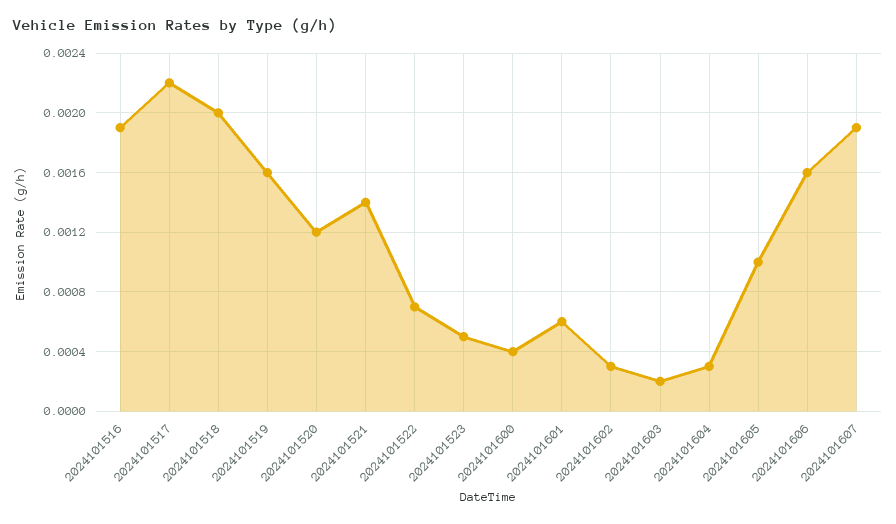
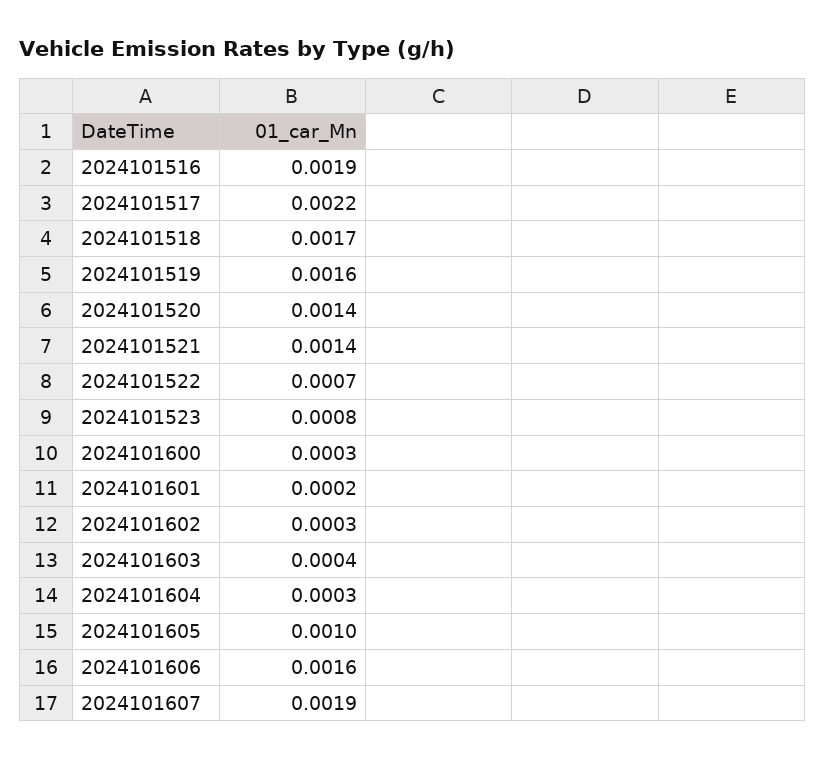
  {
    "2024101516": 0.0019,
    "2024101517": 0.0022,
-   "2024101518": 0.002,
+   "2024101518": 0.0017,
    "2024101519": 0.0016,
-   "2024101520": 0.0012,
+   "2024101520": 0.0014,
    "2024101521": 0.0014,
    "2024101522": 0.0007,
-   "2024101523": 0.0005,
+   "2024101523": 0.0008,
-   "2024101600": 0.0004,
+   "2024101600": 0.0003,
-   "2024101601": 0.0006,
+   "2024101601": 0.0002,
    "2024101602": 0.0003,
-   "2024101603": 0.0002,
+   "2024101603": 0.0004,
    "2024101604": 0.0003,
    "2024101605": 0.001,
    "2024101606": 0.0016,
    "2024101607": 0.0019
  }

